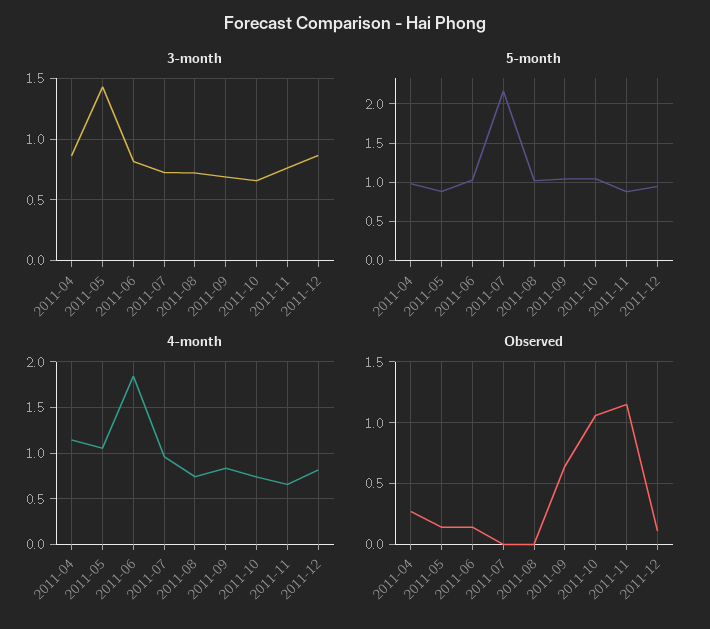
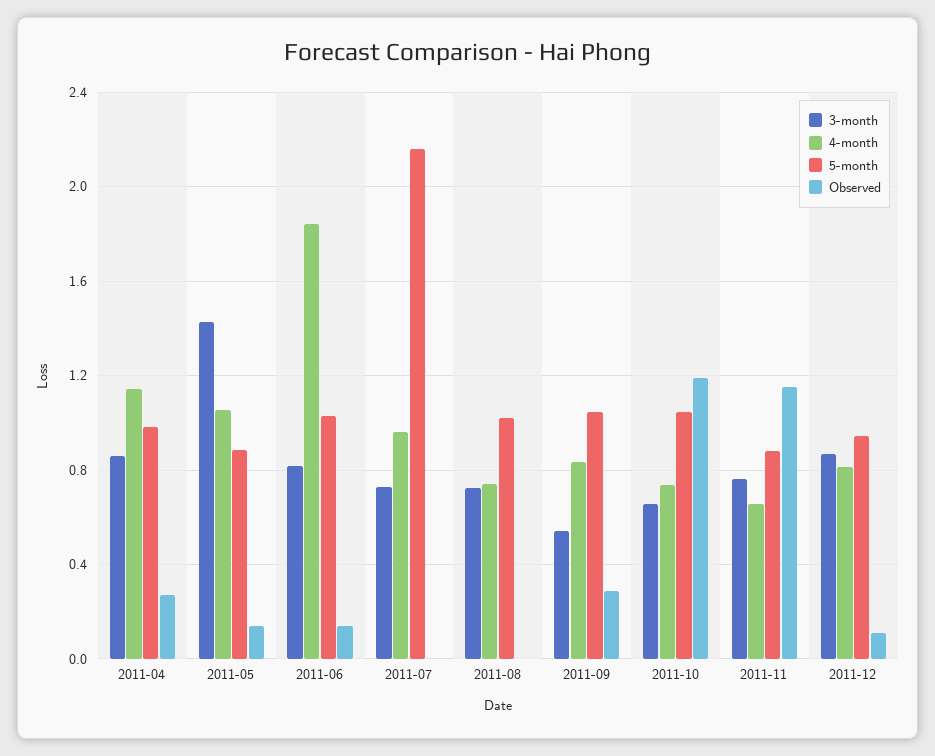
  {
    "3-month": {
      "2011-04": 0.85,
      "2011-05": 1.45,
      "2011-06": 0.8,
      "2011-07": 0.75,
      "2011-08": 0.7,
-     "2011-09": 0.7,
+     "2011-09": 0.55,
      "2011-10": 0.65,
      "2011-11": 0.75,
      "2011-12": 0.85
    },
    "5-month": {
      "2011-04": 1,
      "2011-05": 0.9,
      "2011-06": 1.05,
      "2011-07": 2.15,
      "2011-08": 1,
      "2011-09": 1.05,
      "2011-10": 1.05,
      "2011-11": 0.9,
      "2011-12": 0.95
    },
    "4-month": {
      "2011-04": 1.15,
      "2011-05": 1.05,
      "2011-06": 1.85,
      "2011-07": 0.95,
      "2011-08": 0.75,
      "2011-09": 0.85,
      "2011-10": 0.75,
      "2011-11": 0.65,
      "2011-12": 0.8
    },
    "Observed": {
      "2011-04": 0.25,
      "2011-05": 0.15,
      "2011-06": 0.15,
      "2011-07": 0,
      "2011-08": 0,
-     "2011-09": 0.65,
+     "2011-09": 0.3,
-     "2011-10": 1.05,
+     "2011-10": 1.2,
      "2011-11": 1.15,
      "2011-12": 0.1
    }
  }

